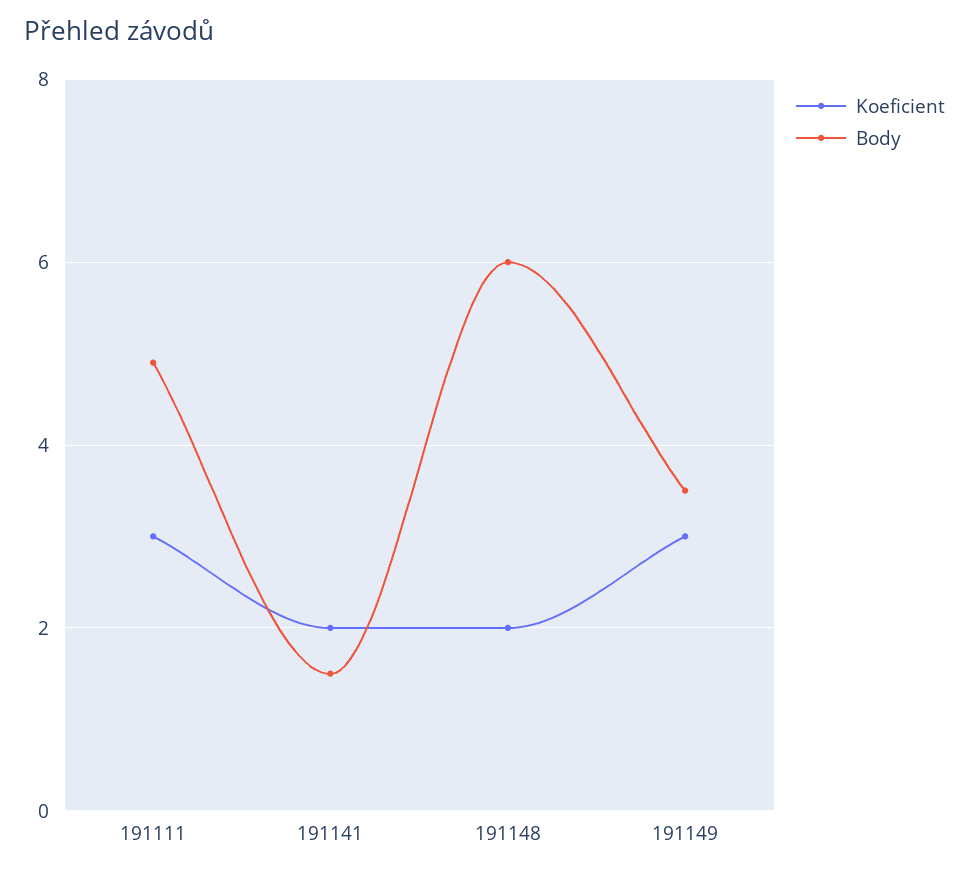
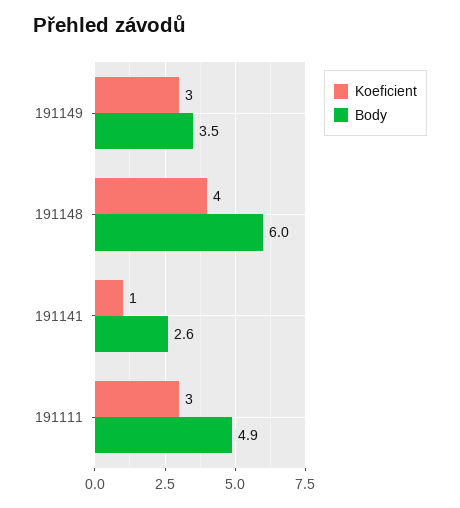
  {
    "Koeficient": {
      "191111": 3,
-     "191141": 2,
+     "191141": 1,
-     "191148": 2,
+     "191148": 4,
      "191149": 3
    },
    "Body": {
      "191111": 4.9,
-     "191141": 1.5,
+     "191141": 2.6,
      "191148": 6,
      "191149": 3.5
    }
  }

